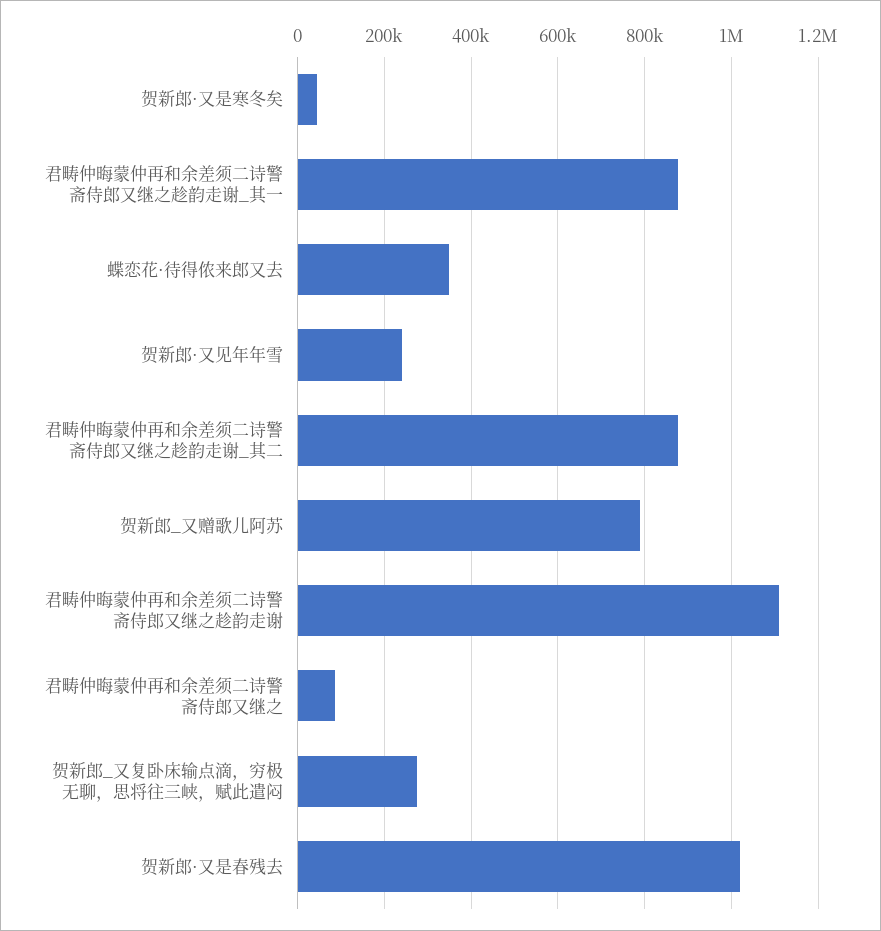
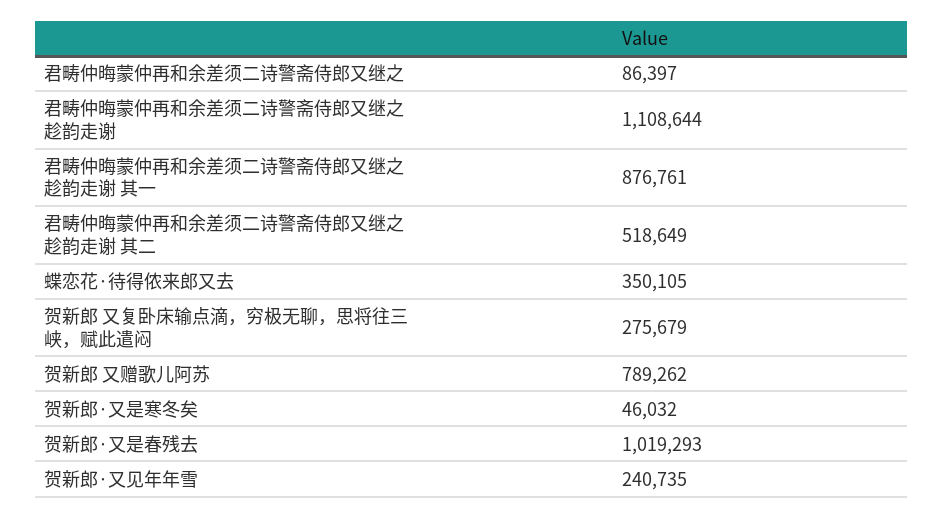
  {
    "贺新郎·又是寒冬矣": 46032,
    "君畴仲晦蒙仲再和余差须二诗警斋侍郎又继之趁韵走谢_其一": 876761,
    "蝶恋花·待得侬来郎又去": 350105,
    "贺新郎·又见年年雪": 240735,
-   "君畴仲晦蒙仲再和余差须二诗警斋侍郎又继之趁韵走谢_其二": 880000,
+   "君畴仲晦蒙仲再和余差须二诗警斋侍郎又继之趁韵走谢_其二": 518649,
    "贺新郎_又赠歌儿阿苏": 789262,
    "君畴仲晦蒙仲再和余差须二诗警斋侍郎又继之趁韵走谢": 1108644,
    "君畴仲晦蒙仲再和余差须二诗警斋侍郎又继之": 86397,
    "贺新郎_又复卧床输点滴，穷极无聊，思将往三峡，赋此遣闷": 275679,
    "贺新郎·又是春残去": 1019293
  }

